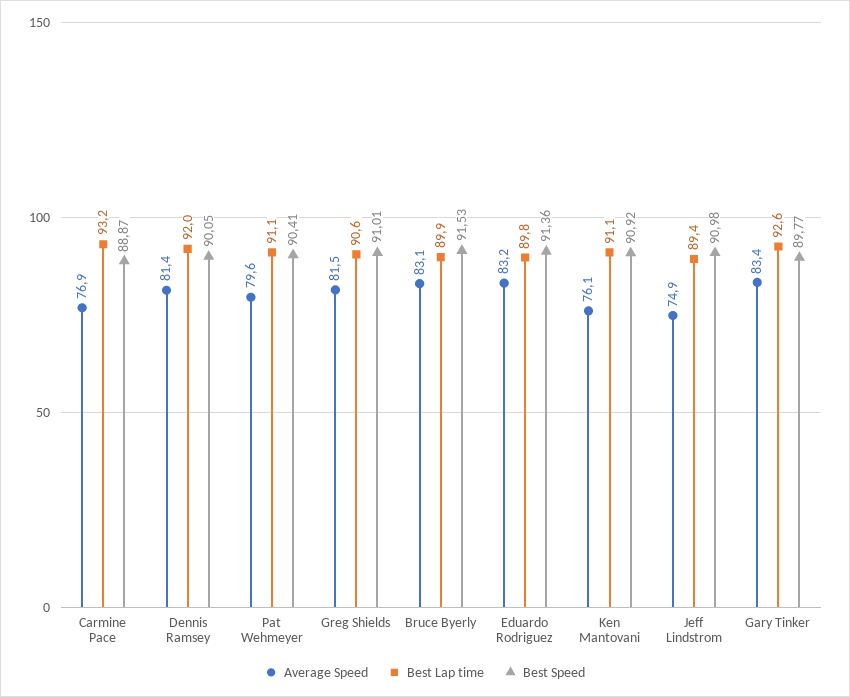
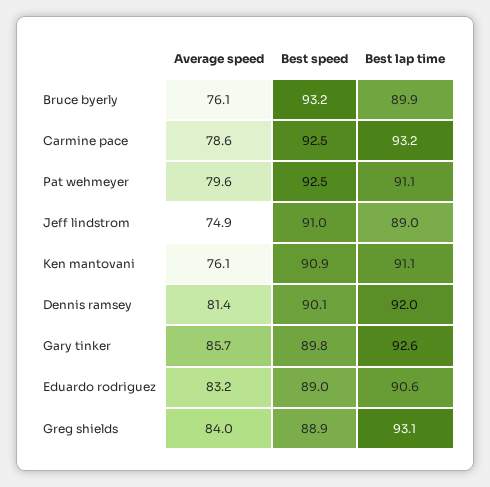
  {
    "Average Speed": {
-     "Carmine Pace": 76.9,
+     "Carmine Pace": 78.6,
      "Dennis Ramsey": 81.4,
      "Pat Wehmeyer": 79.6,
-     "Greg Shields": 81.5,
+     "Greg Shields": 84,
-     "Bruce Byerly": 83.1,
+     "Bruce Byerly": 76.1,
      "Eduardo Rodriguez": 83.2,
      "Ken Mantovani": 76.1,
      "Jeff Lindstrom": 74.9,
-     "Gary Tinker": 83.4
+     "Gary Tinker": 85.7
    },
    "Best Lap time": {
      "Carmine Pace": 93.2,
      "Dennis Ramsey": 92,
      "Pat Wehmeyer": 91.1,
-     "Greg Shields": 90.6,
+     "Greg Shields": 93.1,
      "Bruce Byerly": 89.9,
-     "Eduardo Rodriguez": 89.8,
+     "Eduardo Rodriguez": 90.6,
      "Ken Mantovani": 91.1,
-     "Jeff Lindstrom": 89.4,
+     "Jeff Lindstrom": 89,
      "Gary Tinker": 92.6
    },
    "Best Speed": {
-     "Carmine Pace": 88.87,
+     "Carmine Pace": 92.5,
      "Dennis Ramsey": 90.05,
-     "Pat Wehmeyer": 90.41,
+     "Pat Wehmeyer": 92.5,
-     "Greg Shields": 91.01,
+     "Greg Shields": 88.9,
-     "Bruce Byerly": 91.53,
+     "Bruce Byerly": 93.2,
-     "Eduardo Rodriguez": 91.36,
+     "Eduardo Rodriguez": 89,
      "Ken Mantovani": 90.92,
      "Jeff Lindstrom": 90.98,
      "Gary Tinker": 89.77
    }
  }

